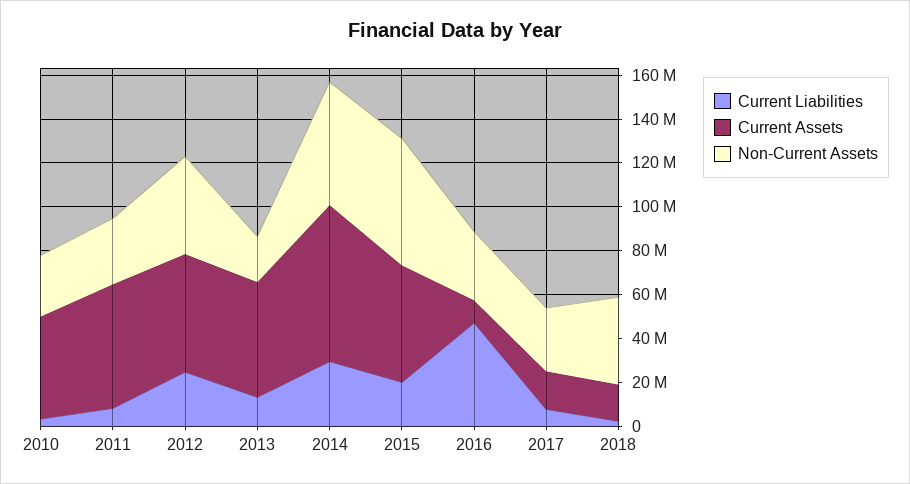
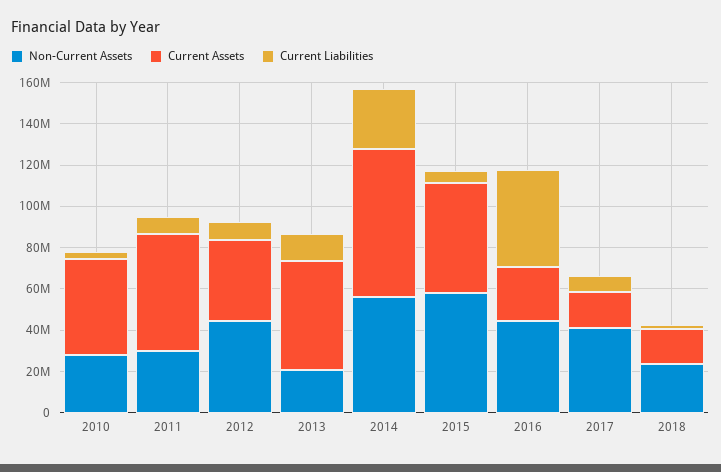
  {
    "Current Liabilities": {
      "2010": 5000000,
      "2011": 10000000,
-     "2012": 25000000,
+     "2012": 10000000,
      "2013": 15000000,
      "2014": 30000000,
-     "2015": 20000000,
+     "2015": 5000000,
      "2016": 45000000,
      "2017": 10000000,
      "2018": 0
    },
    "Current Assets": {
      "2010": 45000000,
      "2011": 55000000,
-     "2012": 55000000,
+     "2012": 40000000,
      "2013": 55000000,
      "2014": 70000000,
      "2015": 55000000,
-     "2016": 10000000,
+     "2016": 25000000,
      "2017": 15000000,
      "2018": 15000000
    },
    "Non-Current Assets": {
      "2010": 30000000,
      "2011": 30000000,
      "2012": 45000000,
      "2013": 20000000,
      "2014": 55000000,
      "2015": 60000000,
-     "2016": 30000000,
+     "2016": 45000000,
-     "2017": 30000000,
+     "2017": 40000000,
-     "2018": 40000000
+     "2018": 25000000
    }
  }

